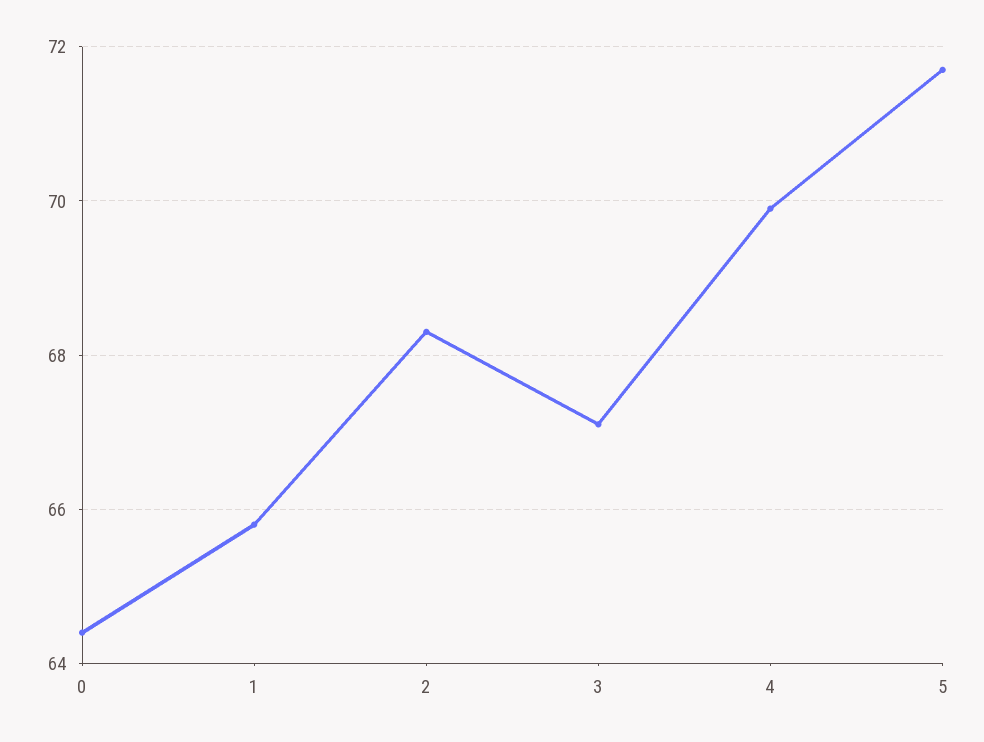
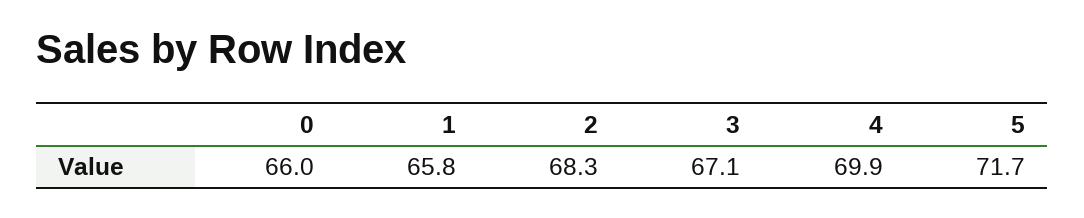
  {
-   "0": 64.5,
+   "0": 66,
    "1": 65.8,
    "2": 68.3,
    "3": 67.1,
    "4": 69.9,
    "5": 71.7
  }

